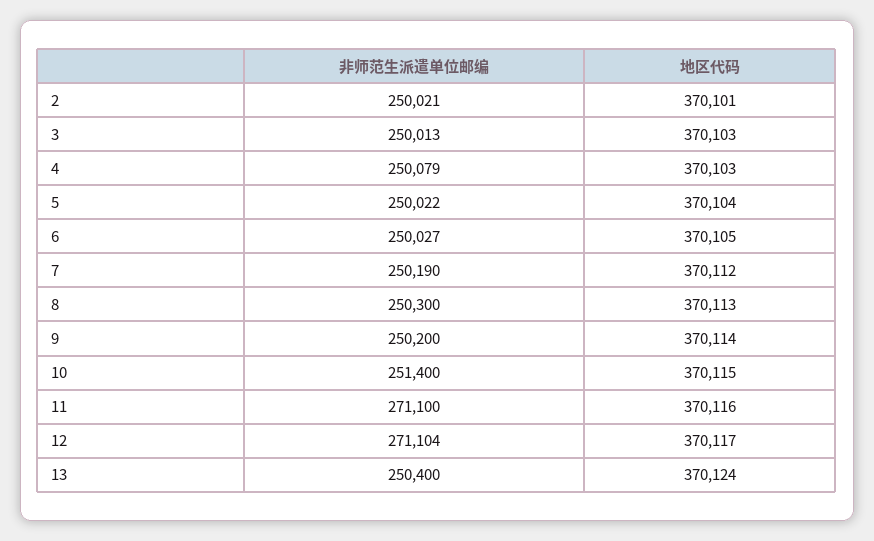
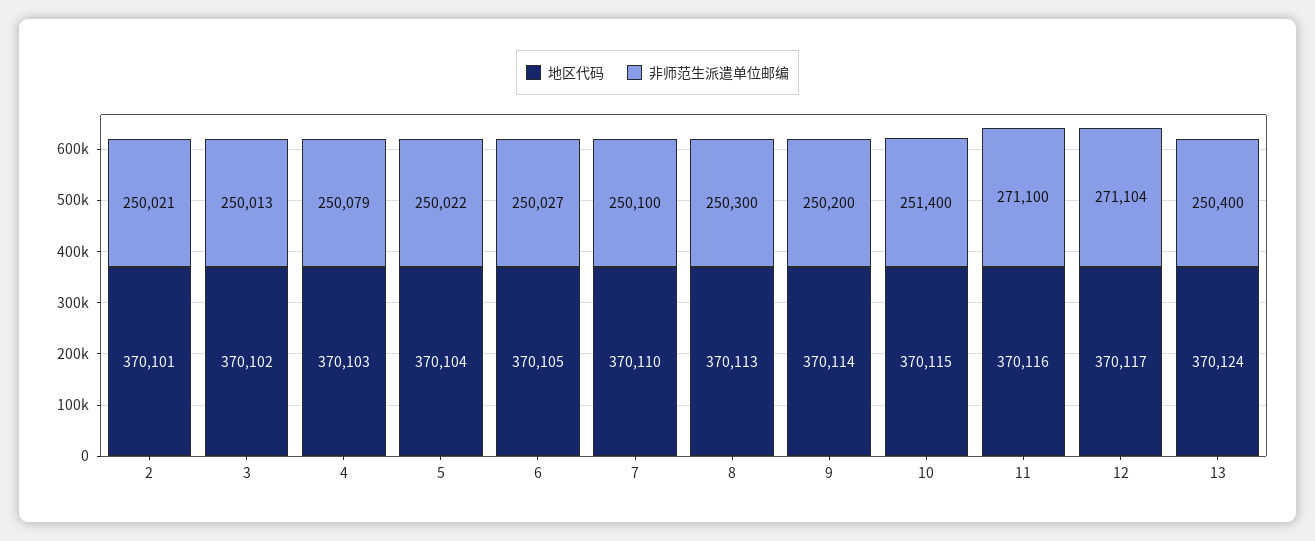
  {
    "非师范生派遣单位邮编": {
      "2": 250021,
      "3": 250013,
      "4": 250079,
      "5": 250022,
      "6": 250027,
-     "7": 250190,
+     "7": 250100,
      "8": 250300,
      "9": 250200,
      "10": 251400,
      "11": 271100,
      "12": 271104,
      "13": 250400
    },
    "地区代码": {
      "2": 370101,
-     "3": 370103,
+     "3": 370102,
      "4": 370103,
      "5": 370104,
      "6": 370105,
-     "7": 370112,
+     "7": 370110,
      "8": 370113,
      "9": 370114,
      "10": 370115,
      "11": 370116,
      "12": 370117,
      "13": 370124
    }
  }

